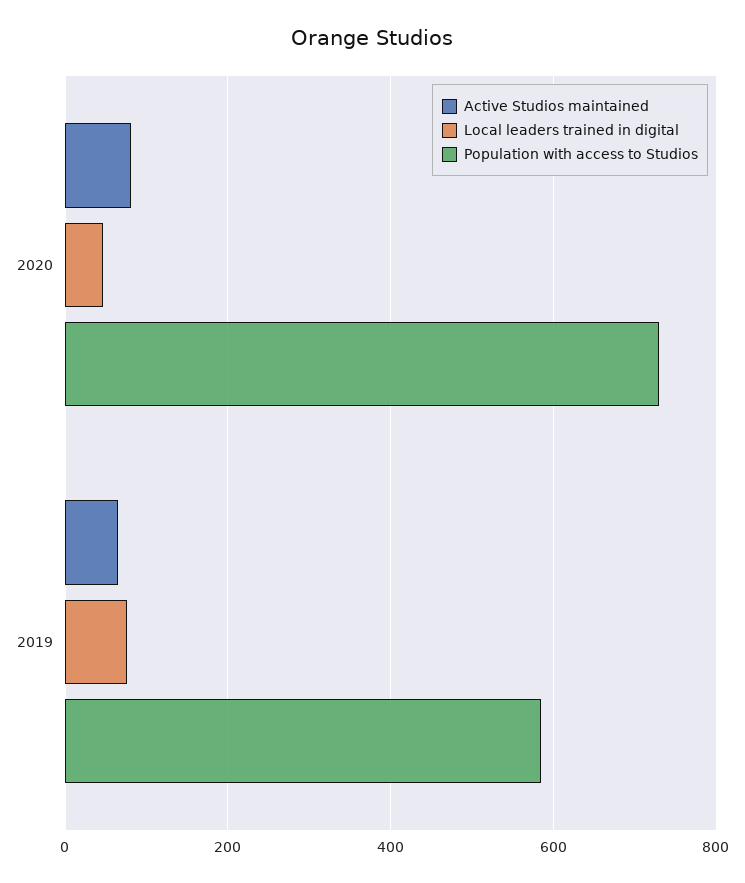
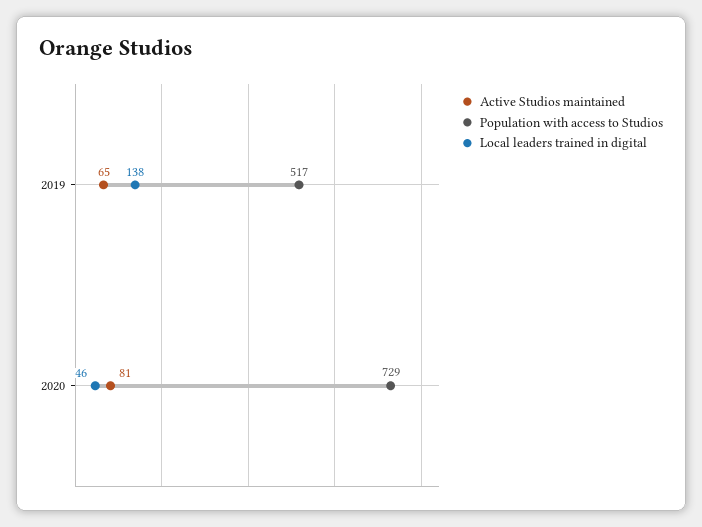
  {
    "Active Studios maintained": {
      "2020": 81,
      "2019": 65
    },
    "Local leaders trained in digital": {
      "2020": 46,
-     "2019": 80
+     "2019": 138
    },
    "Population with access to Studios": {
      "2020": 729,
-     "2019": 580
+     "2019": 517
    }
  }

